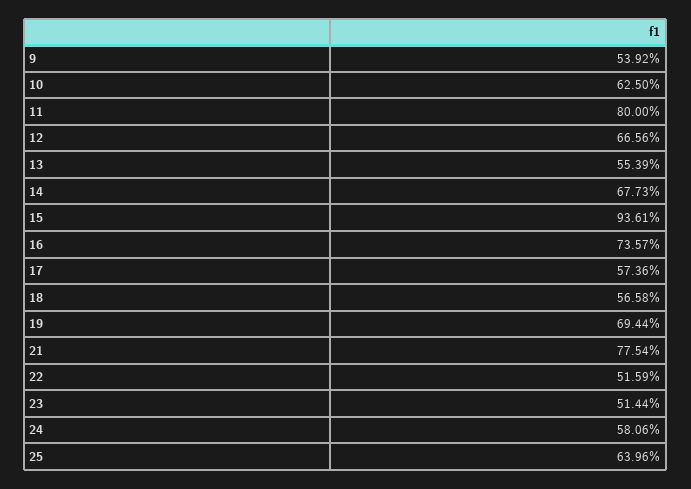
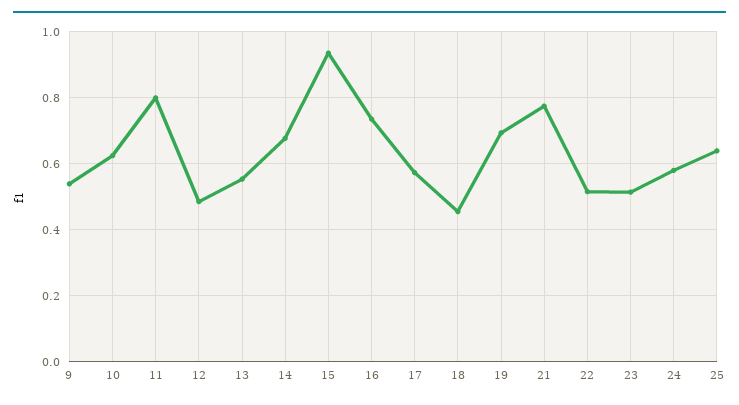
  {
    "9": 0.5392,
    "10": 0.625,
    "11": 0.8,
-   "12": 0.6656,
+   "12": 0.48,
    "13": 0.5539,
    "14": 0.6773,
    "15": 0.9361,
    "16": 0.7357,
    "17": 0.5736,
-   "18": 0.5658,
+   "18": 0.46,
    "19": 0.6944,
    "21": 0.7754,
    "22": 0.5159,
    "23": 0.5144,
    "24": 0.5806,
    "25": 0.6396
  }

